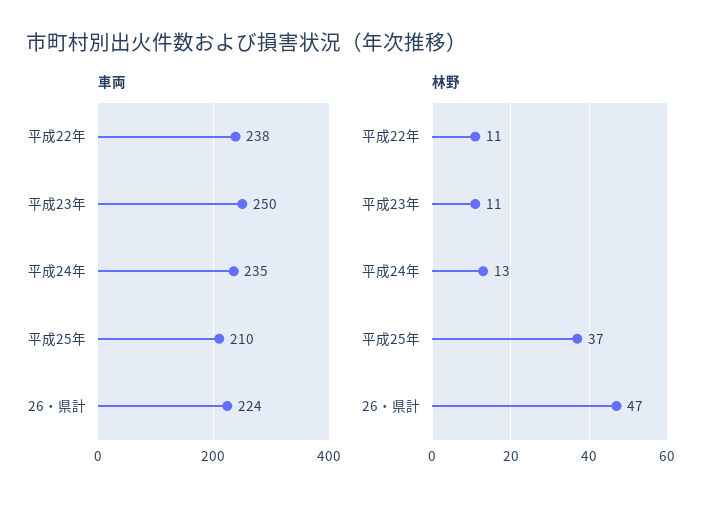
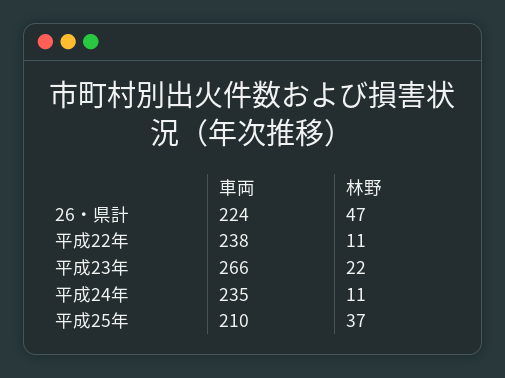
  {
    "車両": {
      "平成22年": 238,
-     "平成23年": 250,
+     "平成23年": 266,
      "平成24年": 235,
      "平成25年": 210,
      "26・県計": 224
    },
    "林野": {
      "平成22年": 11,
-     "平成23年": 11,
+     "平成23年": 22,
-     "平成24年": 13,
+     "平成24年": 11,
      "平成25年": 37,
      "26・県計": 47
    }
  }

